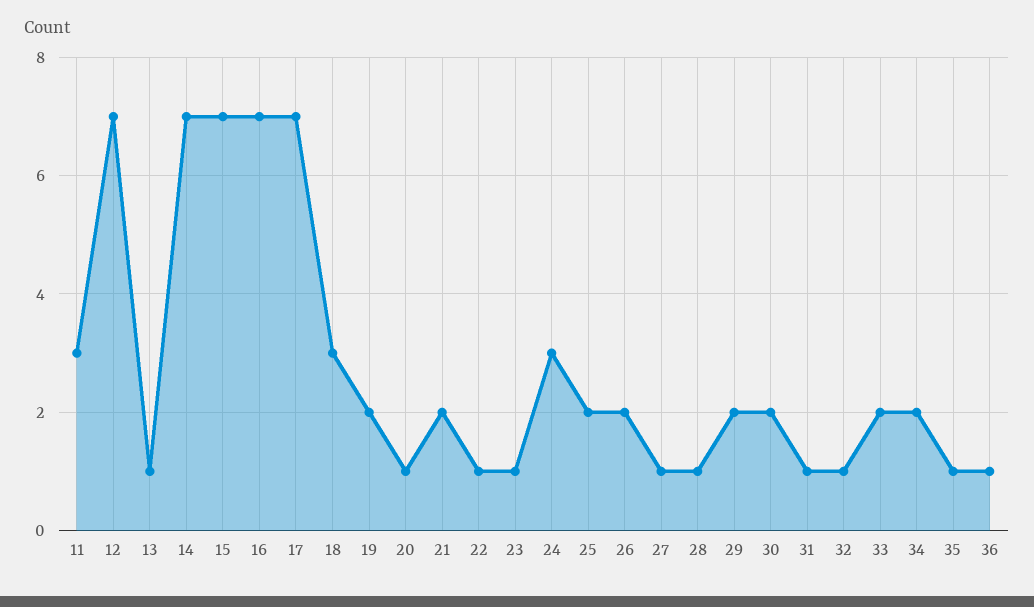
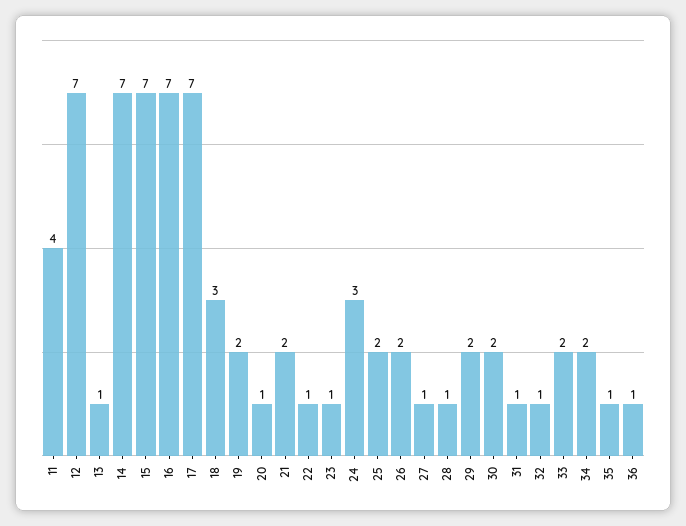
  {
-   "11": 3,
+   "11": 4,
    "12": 7,
    "13": 1,
    "14": 7,
    "15": 7,
    "16": 7,
    "17": 7,
    "18": 3,
    "19": 2,
    "20": 1,
    "21": 2,
    "22": 1,
    "23": 1,
    "24": 3,
    "25": 2,
    "26": 2,
    "27": 1,
    "28": 1,
    "29": 2,
    "30": 2,
    "31": 1,
    "32": 1,
    "33": 2,
    "34": 2,
    "35": 1,
    "36": 1
  }

